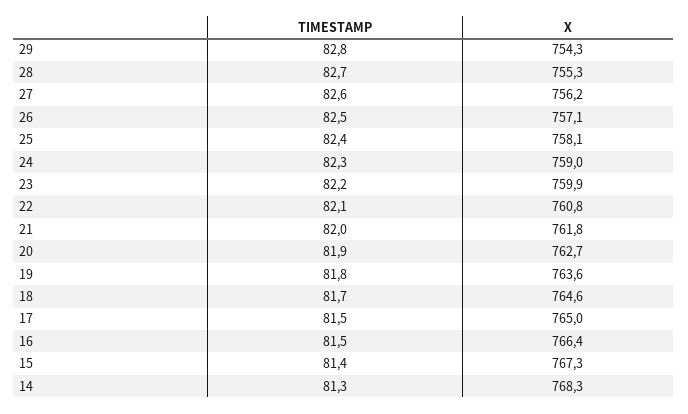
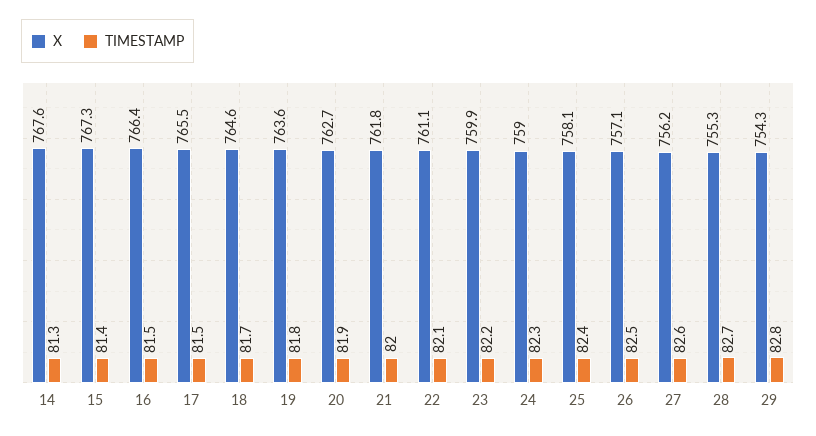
  {
    "TIMESTAMP": {
      "29": 82.8,
      "28": 82.7,
      "27": 82.6,
      "26": 82.5,
      "25": 82.4,
      "24": 82.3,
      "23": 82.2,
      "22": 82.1,
      "21": 82,
      "20": 81.9,
      "19": 81.8,
      "18": 81.7,
      "17": 81.5,
      "16": 81.5,
      "15": 81.4,
      "14": 81.3
    },
    "X": {
      "29": 754.3,
      "28": 755.3,
      "27": 756.2,
      "26": 757.1,
      "25": 758.1,
      "24": 759,
      "23": 759.9,
-     "22": 760.8,
+     "22": 761.1,
      "21": 761.8,
      "20": 762.7,
      "19": 763.6,
      "18": 764.6,
-     "17": 765,
+     "17": 765.5,
      "16": 766.4,
      "15": 767.3,
-     "14": 768.3
+     "14": 767.6
    }
  }

